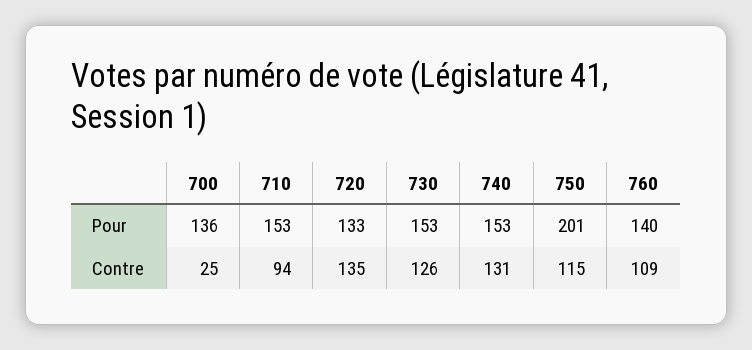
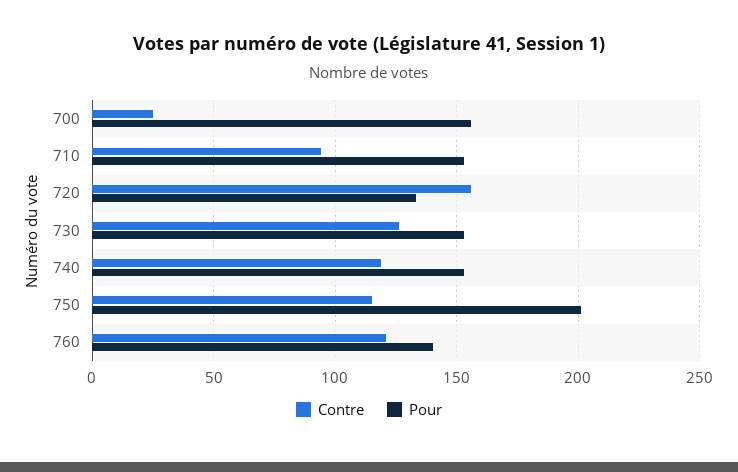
  {
    "Pour": {
-     "700": 136,
+     "700": 155,
      "710": 153,
      "720": 133,
      "730": 153,
      "740": 153,
      "750": 201,
      "760": 140
    },
    "Contre": {
      "700": 25,
      "710": 94,
-     "720": 135,
+     "720": 155,
      "730": 126,
-     "740": 131,
+     "740": 120,
      "750": 115,
-     "760": 109
+     "760": 120
    }
  }

